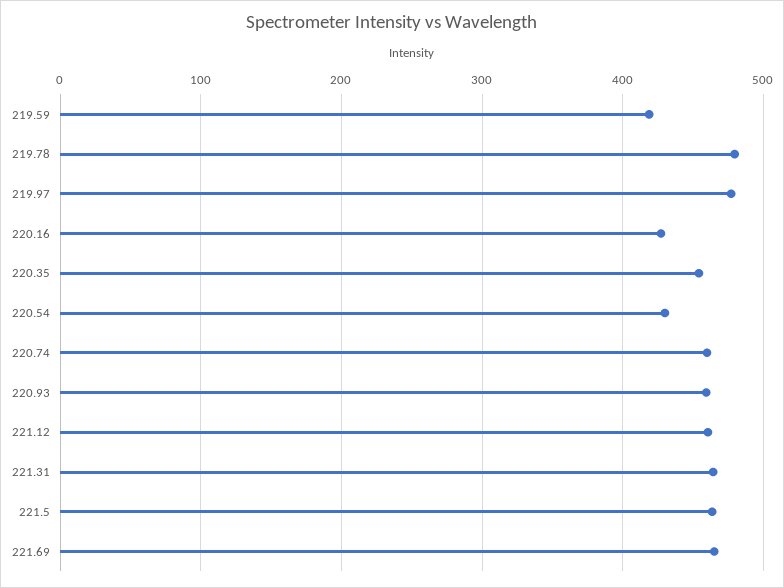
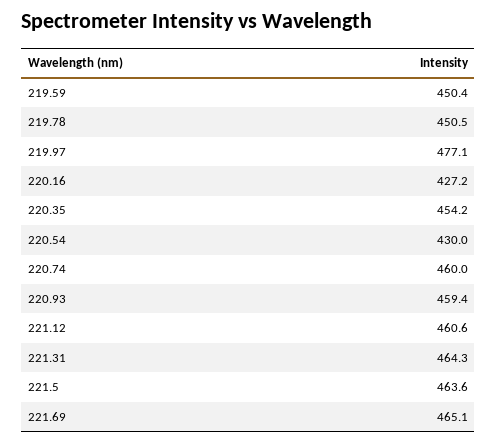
  {
-   "219.59": 420,
+   "219.59": 450.4,
-   "219.78": 480,
+   "219.78": 450.5,
    "219.97": 477.1,
    "220.16": 427.2,
    "220.35": 454.2,
    "220.54": 430,
    "220.74": 460,
    "220.93": 459.4,
    "221.12": 460.6,
    "221.31": 464.3,
    "221.5": 463.6,
    "221.69": 465.1
  }

